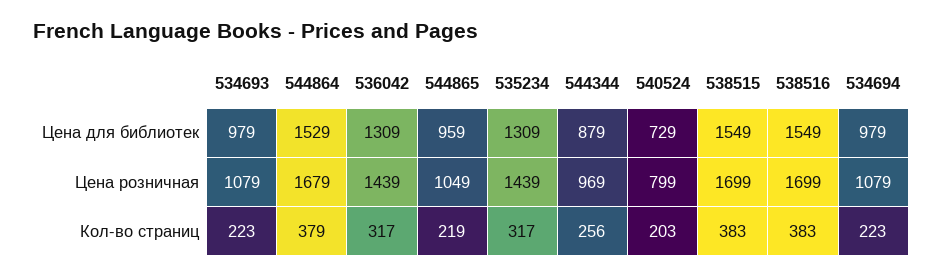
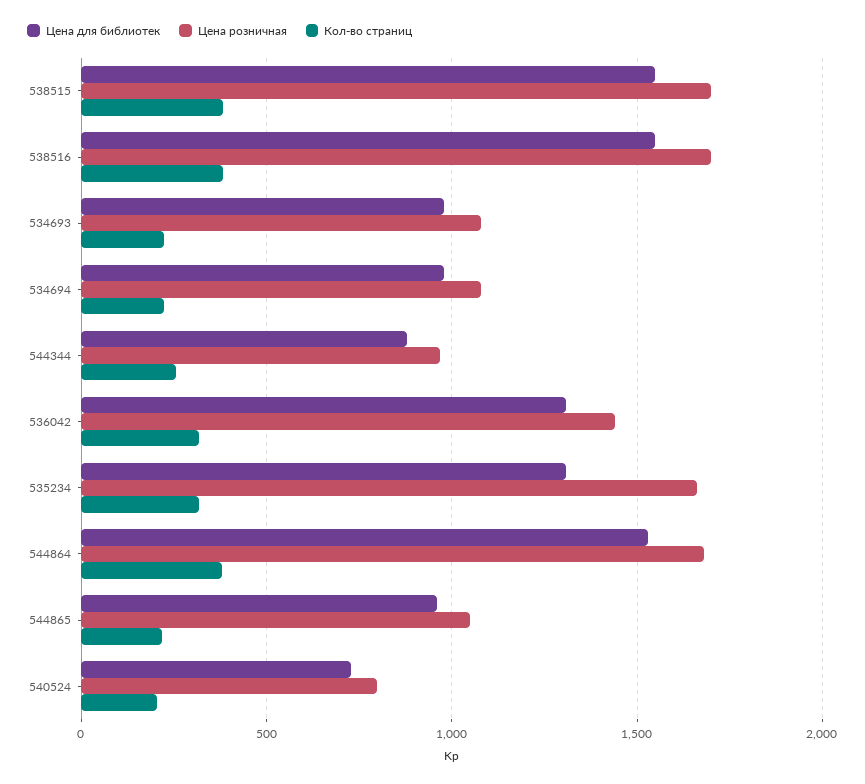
  {
    "Цена для библиотек": {
      "534693": 979,
      "544864": 1529,
      "536042": 1309,
      "544865": 959,
      "535234": 1309,
      "544344": 879,
      "540524": 729,
      "538515": 1549,
      "538516": 1549,
      "534694": 979
    },
    "Цена розничная": {
      "534693": 1079,
      "544864": 1679,
      "536042": 1439,
      "544865": 1049,
-     "535234": 1439,
+     "535234": 1650,
      "544344": 969,
      "540524": 799,
      "538515": 1699,
      "538516": 1699,
      "534694": 1079
    },
    "Кол-во страниц": {
      "534693": 223,
      "544864": 379,
      "536042": 317,
      "544865": 219,
      "535234": 317,
      "544344": 256,
      "540524": 203,
      "538515": 383,
      "538516": 383,
      "534694": 223
    }
  }

